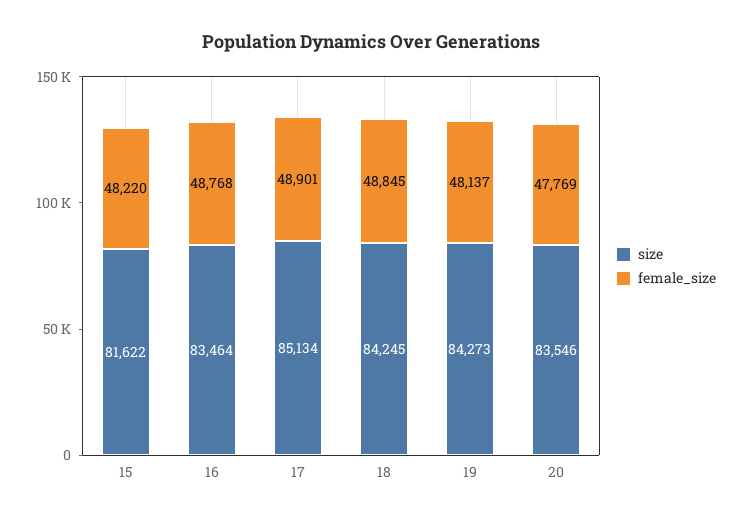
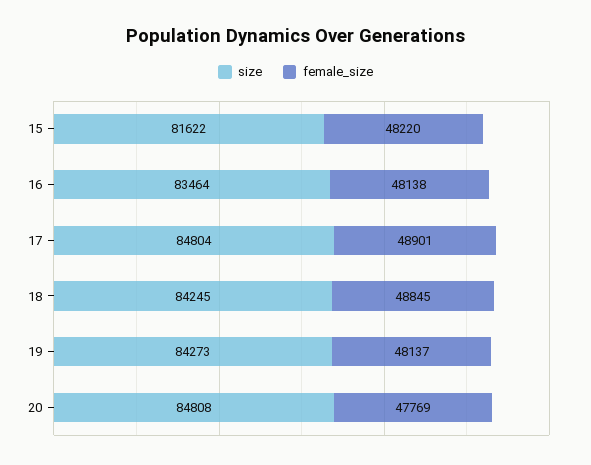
  {
    "size": {
      "15": 81622,
      "16": 83464,
-     "17": 85134,
+     "17": 84804,
      "18": 84245,
      "19": 84273,
-     "20": 83546
+     "20": 84808
    },
    "female_size": {
      "15": 48220,
-     "16": 48768,
+     "16": 48138,
      "17": 48901,
      "18": 48845,
      "19": 48137,
      "20": 47769
    }
  }

